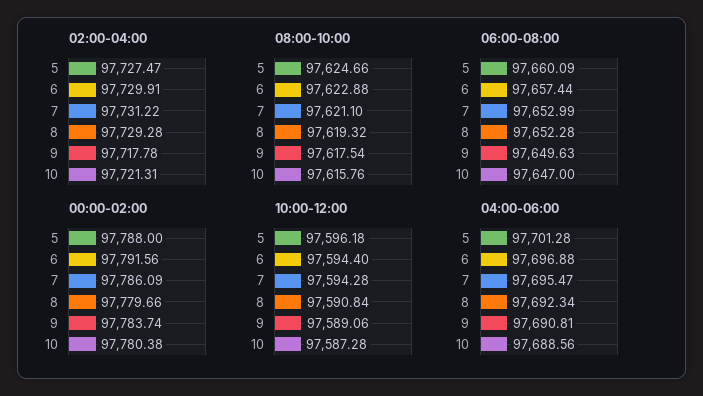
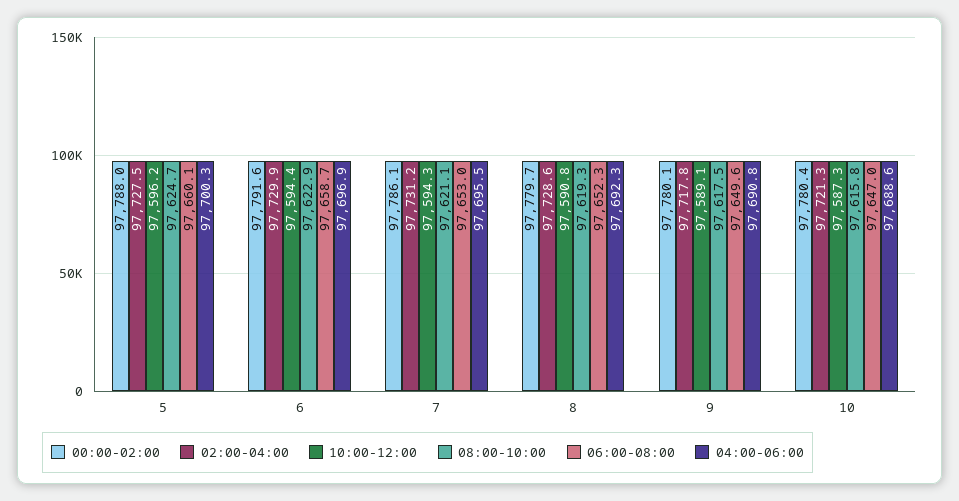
  {
    "02:00-04:00": {
      "5": 97727.47,
      "6": 97729.91,
      "7": 97731.22,
-     "8": 97729.28,
+     "8": 97728.6,
      "9": 97717.78,
      "10": 97721.31
    },
    "08:00-10:00": {
      "5": 97624.66,
      "6": 97622.88,
      "7": 97621.1,
      "8": 97619.32,
      "9": 97617.54,
      "10": 97615.76
    },
    "06:00-08:00": {
      "5": 97660.09,
-     "6": 97657.44,
+     "6": 97658.7,
      "7": 97652.99,
      "8": 97652.28,
      "9": 97649.63,
      "10": 97647
    },
    "00:00-02:00": {
      "5": 97788,
      "6": 97791.56,
      "7": 97786.09,
      "8": 97779.66,
-     "9": 97783.74,
+     "9": 97780.1,
      "10": 97780.38
    },
    "10:00-12:00": {
      "5": 97596.18,
      "6": 97594.4,
      "7": 97594.28,
      "8": 97590.84,
      "9": 97589.06,
      "10": 97587.28
    },
    "04:00-06:00": {
-     "5": 97701.28,
+     "5": 97700.3,
      "6": 97696.88,
      "7": 97695.47,
      "8": 97692.34,
      "9": 97690.81,
      "10": 97688.56
    }
  }

